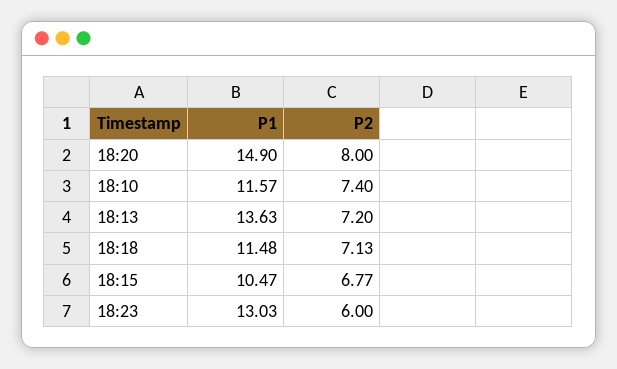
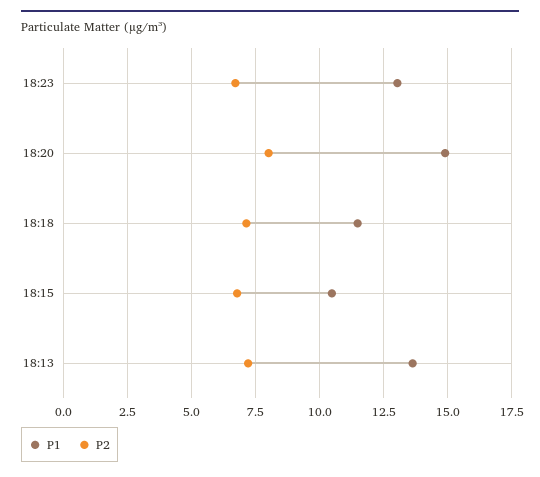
  {
    "P1": {
      "18:20": 14.9,
-     "18:10": 11.57,
      "18:13": 13.63,
      "18:18": 11.48,
      "18:15": 10.47,
      "18:23": 13.03
    },
    "P2": {
      "18:20": 8,
-     "18:10": 7.4,
      "18:13": 7.2,
      "18:18": 7.13,
      "18:15": 6.77,
-     "18:23": 6
+     "18:23": 6.75
    }
  }

